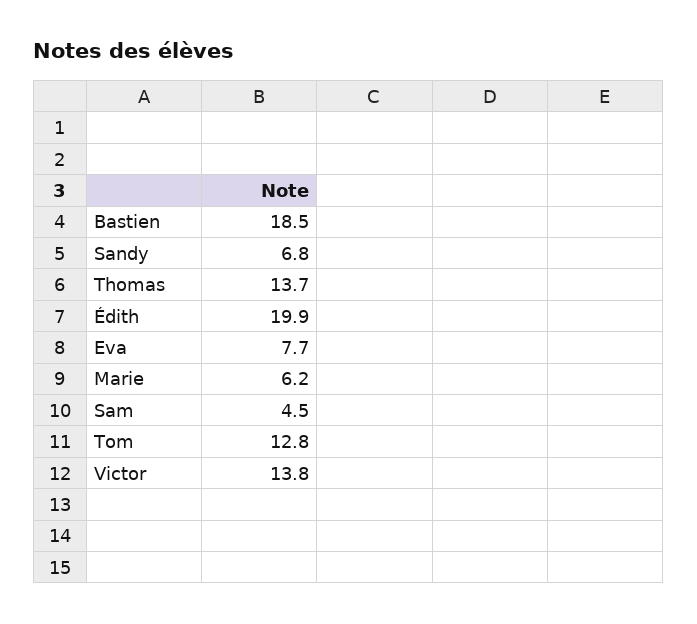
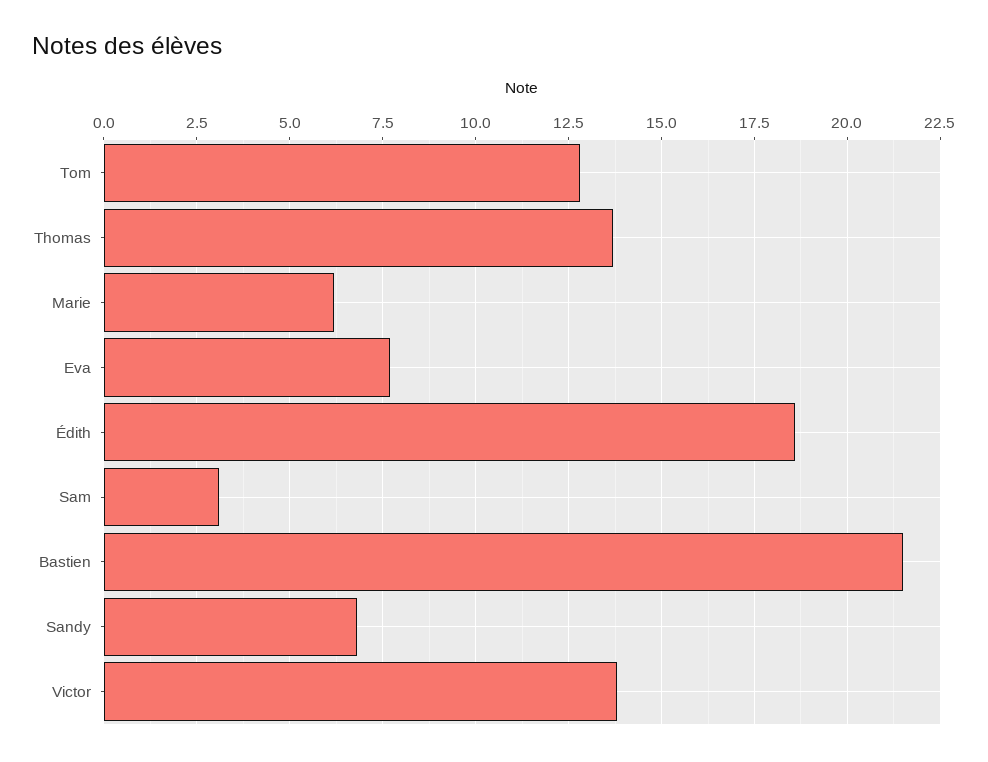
  {
-   "Bastien": 18.5,
+   "Bastien": 21.5,
    "Sandy": 6.8,
    "Thomas": 13.7,
-   "Édith": 19.9,
+   "Édith": 18.5,
    "Eva": 7.7,
    "Marie": 6.2,
-   "Sam": 4.5,
+   "Sam": 3,
    "Tom": 12.8,
    "Victor": 13.8
  }

